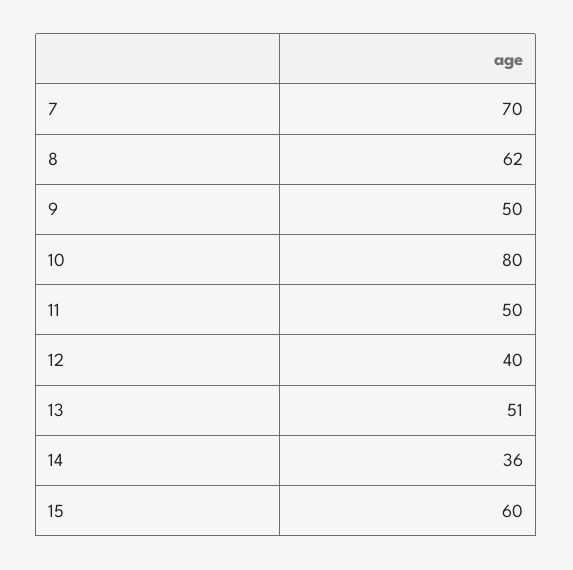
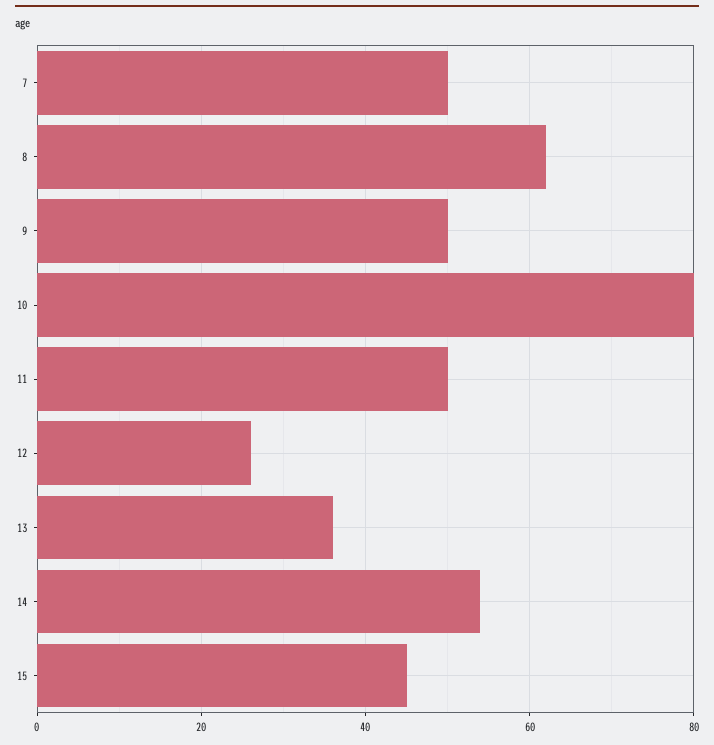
  {
-   "7": 70,
+   "7": 50,
    "8": 62,
    "9": 50,
    "10": 80,
    "11": 50,
-   "12": 40,
+   "12": 25,
-   "13": 51,
+   "13": 35,
-   "14": 36,
+   "14": 55,
-   "15": 60
+   "15": 45
  }

